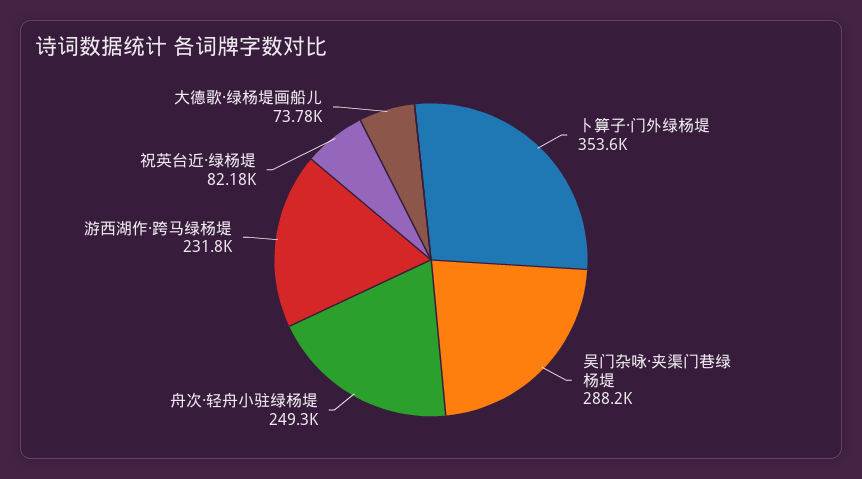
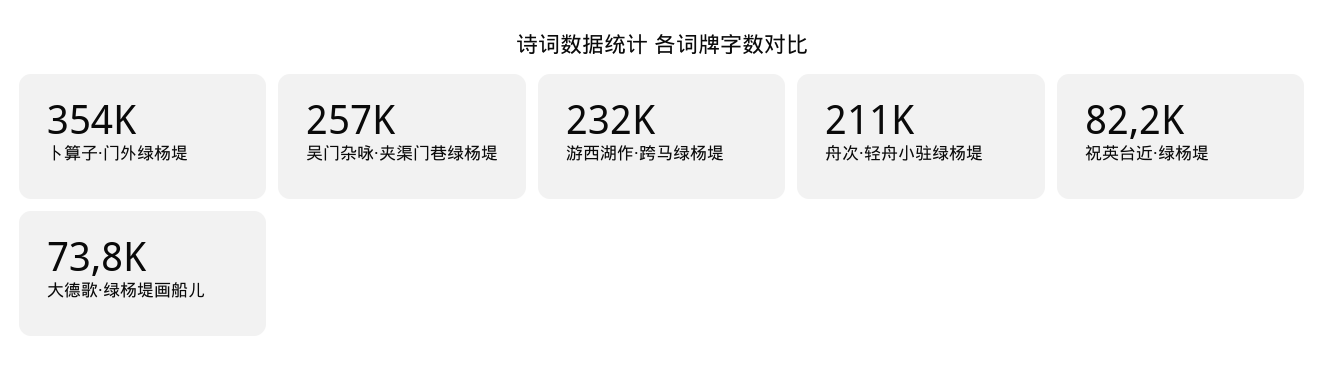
  {
    "卜算子·门外绿杨堤": 353600,
-   "吴门杂咏·夹渠门巷绿杨堤": 288200,
+   "吴门杂咏·夹渠门巷绿杨堤": 257000,
-   "舟次·轻舟小驻绿杨堤": 249300,
+   "舟次·轻舟小驻绿杨堤": 211000,
    "游西湖作·跨马绿杨堤": 231800,
    "祝英台近·绿杨堤": 82180,
    "大德歌·绿杨堤画船儿": 73780
  }

